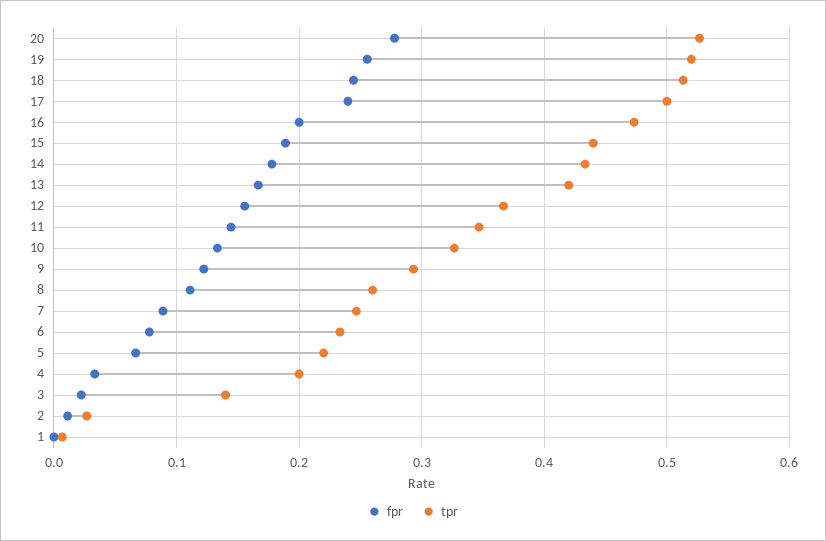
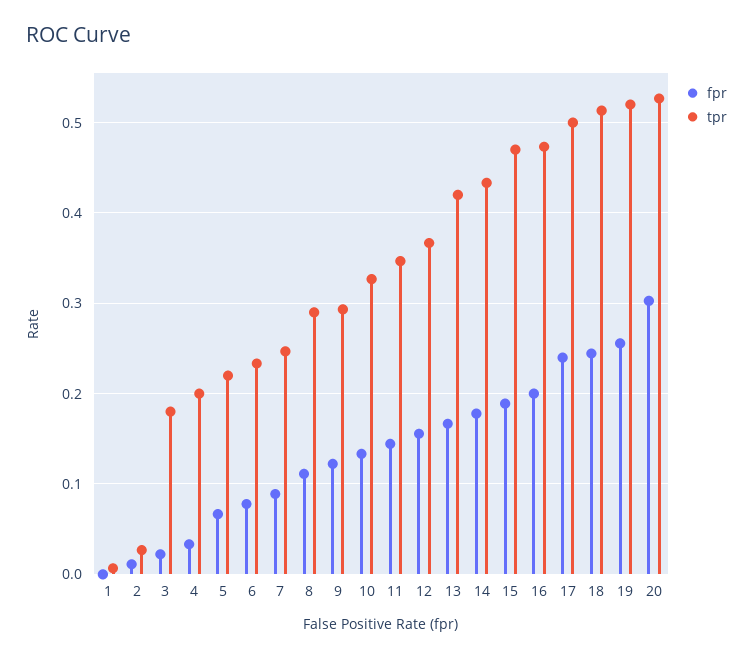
  {
    "fpr": {
-     "20": 0.28,
+     "20": 0.3,
      "19": 0.26,
      "18": 0.24,
      "17": 0.24,
      "16": 0.2,
      "15": 0.19,
      "14": 0.18,
      "13": 0.17,
      "12": 0.16,
      "11": 0.14,
      "10": 0.13,
      "9": 0.12,
      "8": 0.11,
      "7": 0.09,
      "6": 0.08,
      "5": 0.07,
      "4": 0.03,
      "3": 0.02,
      "2": 0.01,
      "1": 0
    },
    "tpr": {
      "20": 0.53,
      "19": 0.52,
      "18": 0.51,
      "17": 0.5,
      "16": 0.47,
-     "15": 0.44,
+     "15": 0.47,
      "14": 0.43,
      "13": 0.42,
      "12": 0.37,
      "11": 0.35,
      "10": 0.33,
      "9": 0.29,
-     "8": 0.26,
+     "8": 0.29,
      "7": 0.25,
      "6": 0.23,
      "5": 0.22,
      "4": 0.2,
-     "3": 0.14,
+     "3": 0.18,
      "2": 0.03,
      "1": 0.01
    }
  }

